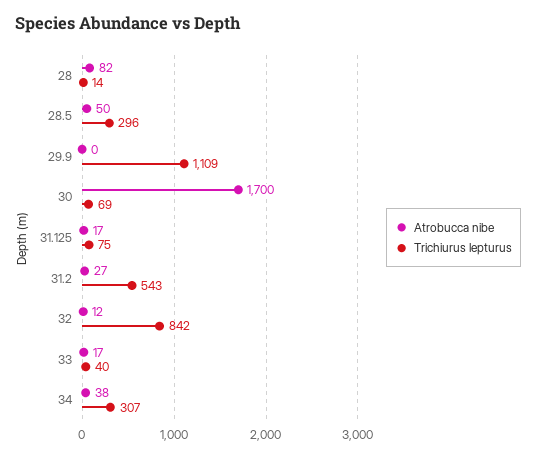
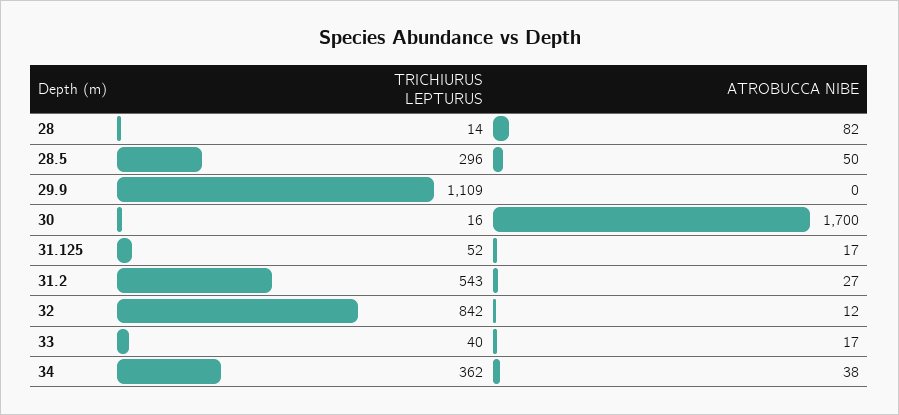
  {
    "Atrobucca nibe": {
      "28": 82,
      "28.5": 50,
      "29.9": 0,
      "30": 1700,
      "31.125": 17,
      "31.2": 27,
      "32": 12,
      "33": 17,
      "34": 38
    },
    "Trichiurus lepturus": {
      "28": 14,
      "28.5": 296,
      "29.9": 1109,
-     "30": 69,
+     "30": 16,
-     "31.125": 75,
+     "31.125": 52,
      "31.2": 543,
      "32": 842,
      "33": 40,
-     "34": 307
+     "34": 362
    }
  }

